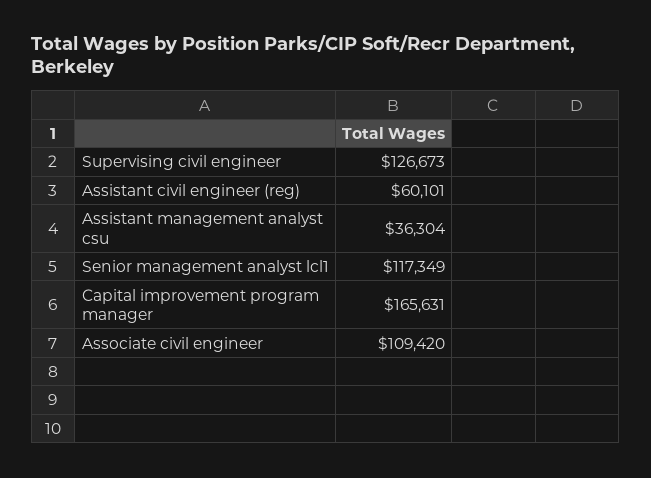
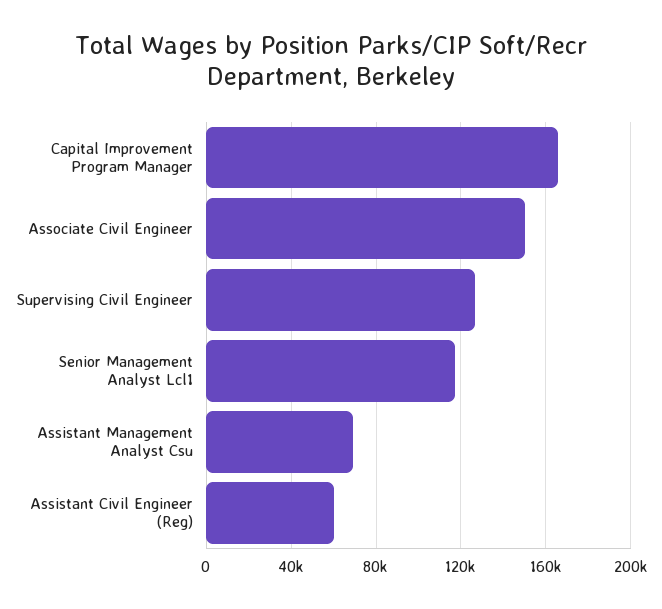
  {
    "Supervising civil engineer": 126673,
    "Assistant civil engineer (reg)": 60101,
-   "Assistant management analyst csu": 36304,
+   "Assistant management analyst csu": 70000,
    "Senior management analyst lcl1": 117349,
    "Capital improvement program manager": 165631,
-   "Associate civil engineer": 109420
+   "Associate civil engineer": 150000
  }

